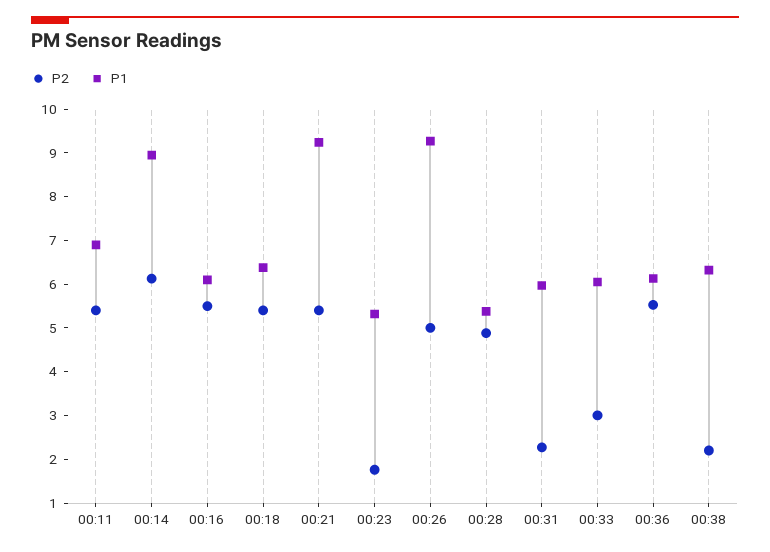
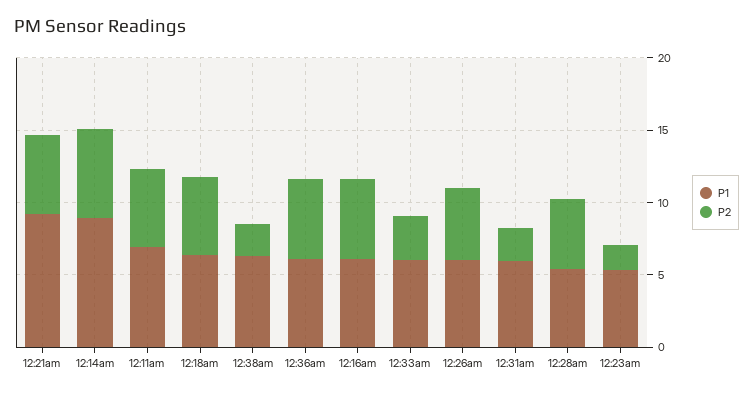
  {
    "P2": {
      "00:11": 5.4,
      "00:14": 6.2,
      "00:16": 5.6,
      "00:18": 5.4,
      "00:21": 5.4,
      "00:23": 1.8,
      "00:26": 5,
      "00:28": 4.8,
      "00:31": 2.2,
      "00:33": 3,
      "00:36": 5.6,
      "00:38": 2.2
    },
    "P1": {
      "00:11": 7,
      "00:14": 9,
      "00:16": 6.2,
      "00:18": 6.4,
      "00:21": 9.2,
      "00:23": 5.4,
-     "00:26": 9.2,
+     "00:26": 6,
      "00:28": 5.4,
      "00:31": 6,
      "00:33": 6,
      "00:36": 6.2,
      "00:38": 6.4
    }
  }

